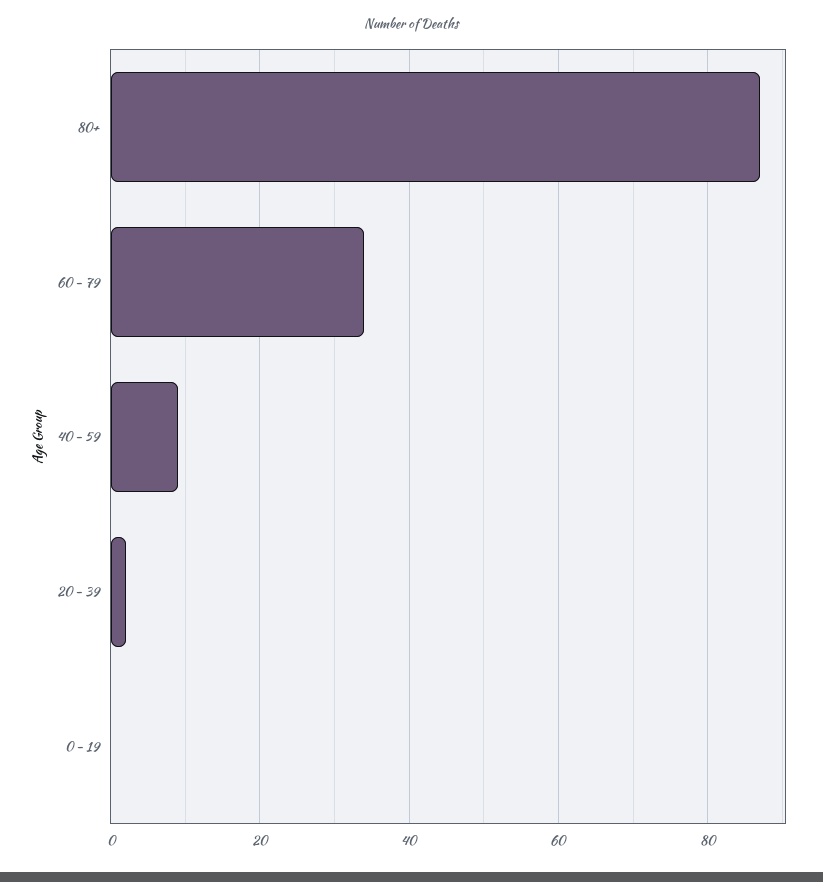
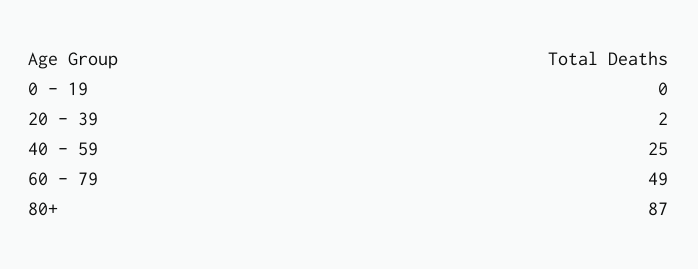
  {
    "80+": 87,
-   "60 - 79": 35,
+   "60 - 79": 49,
-   "40 - 59": 10,
+   "40 - 59": 25,
    "20 - 39": 2,
    "0 - 19": 0
  }

